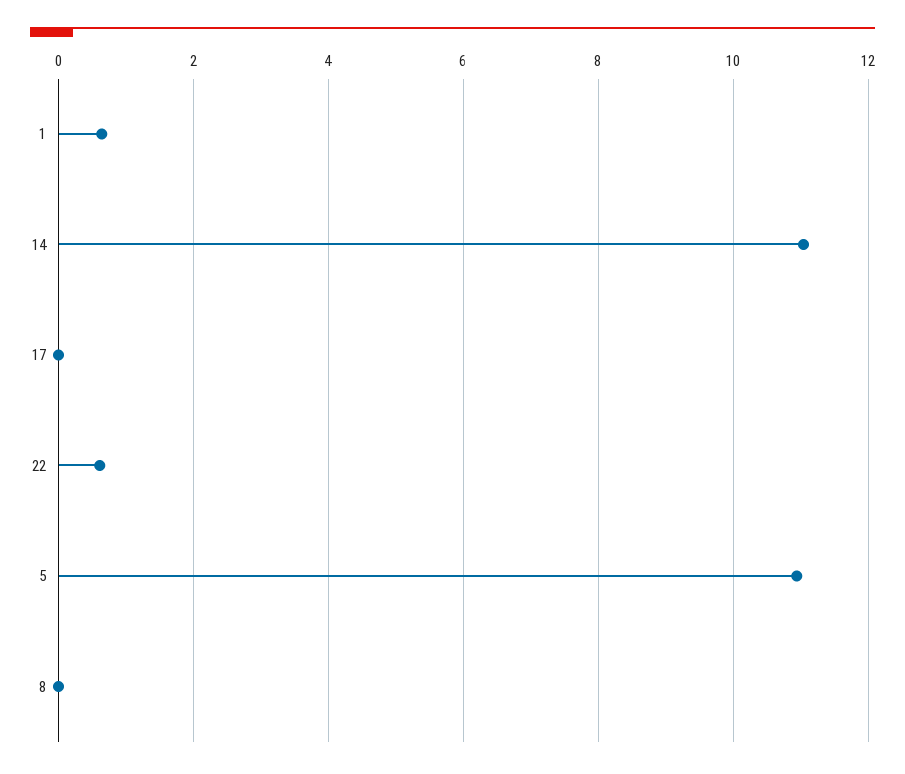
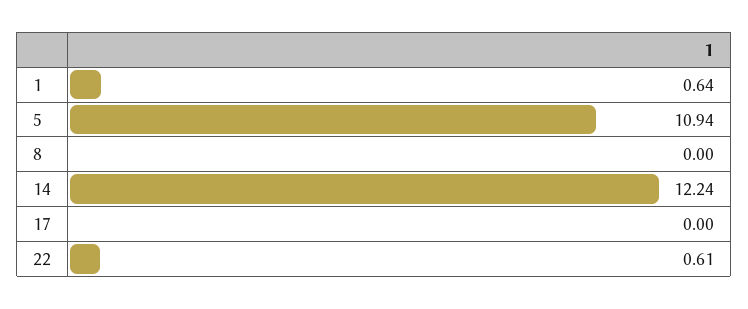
  {
    "1": 0.64,
-   "14": 11,
+   "14": 12.24,
    "17": 0,
    "22": 0.61,
    "5": 10.94,
    "8": 0
  }

